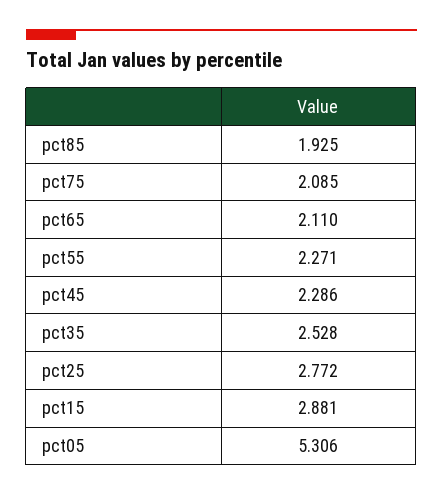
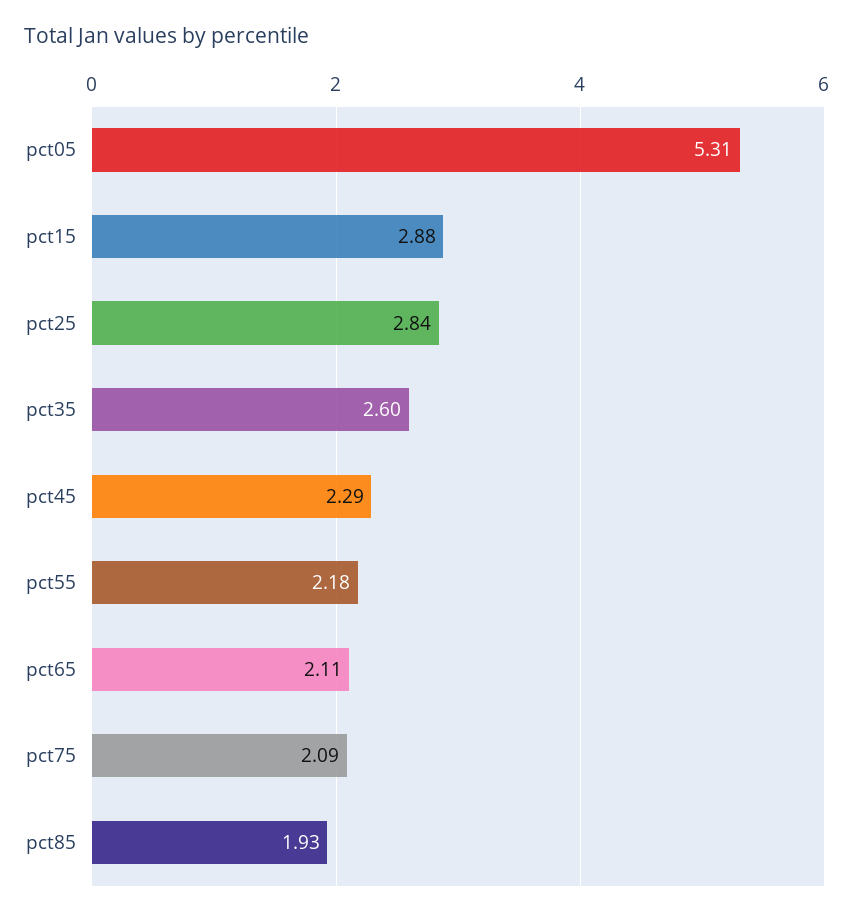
  {
    "pct85": 1.925,
    "pct75": 2.085,
    "pct65": 2.11,
-   "pct55": 2.271,
+   "pct55": 2.18,
    "pct45": 2.286,
-   "pct35": 2.528,
+   "pct35": 2.6,
-   "pct25": 2.772,
+   "pct25": 2.84,
    "pct15": 2.881,
    "pct05": 5.306
  }

